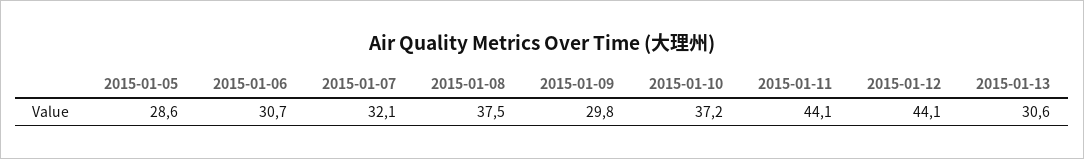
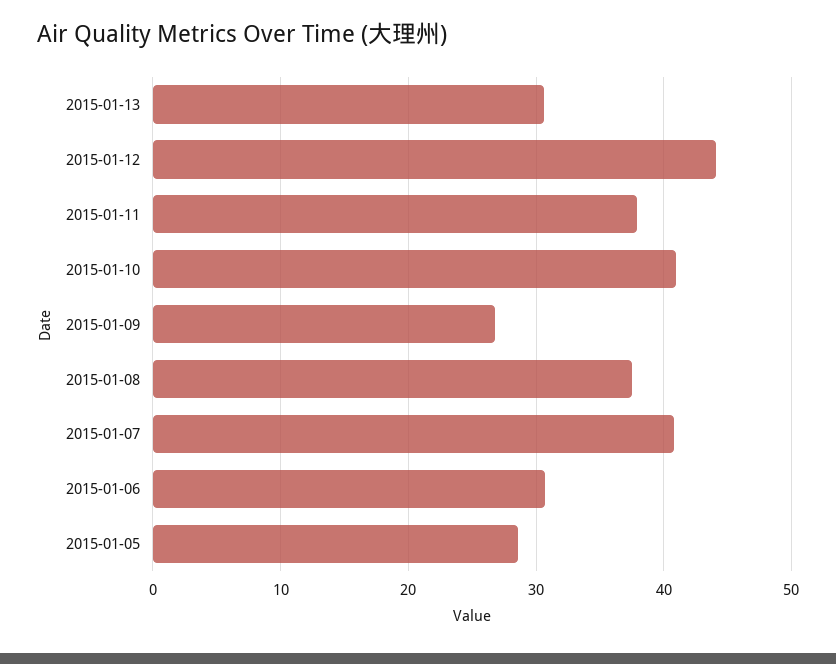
  {
    "2015-01-05": 28.6,
    "2015-01-06": 30.7,
-   "2015-01-07": 32.1,
+   "2015-01-07": 41,
    "2015-01-08": 37.5,
-   "2015-01-09": 29.8,
+   "2015-01-09": 27,
-   "2015-01-10": 37.2,
+   "2015-01-10": 41,
-   "2015-01-11": 44.1,
+   "2015-01-11": 38,
    "2015-01-12": 44.1,
    "2015-01-13": 30.6
  }

